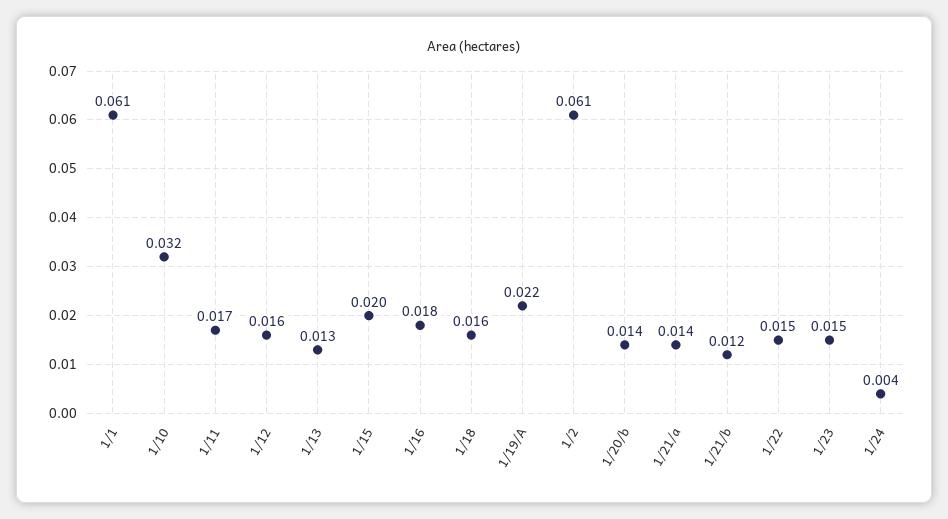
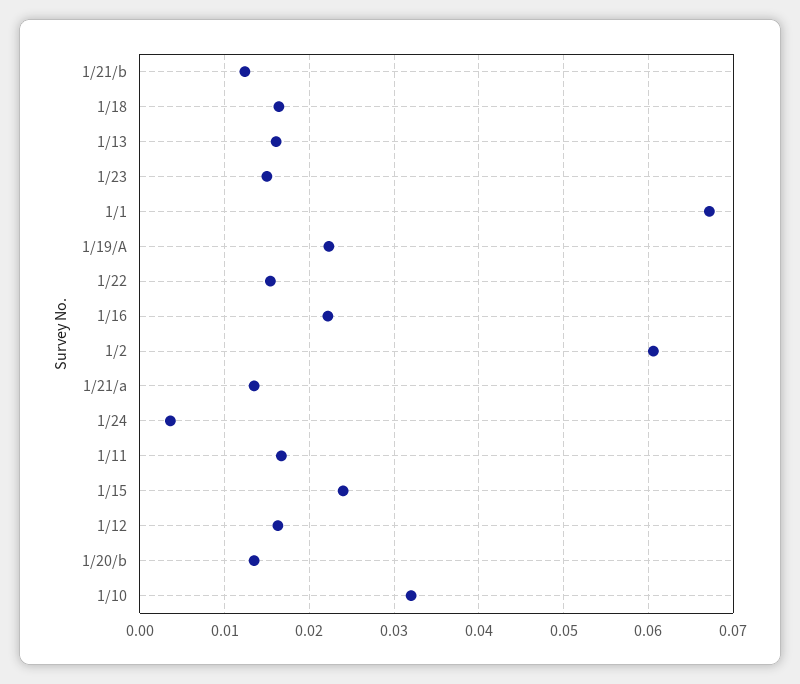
  {
-   "1/1": 0.061,
+   "1/1": 0.067,
    "1/10": 0.032,
    "1/11": 0.017,
    "1/12": 0.016,
-   "1/13": 0.013,
+   "1/13": 0.016,
-   "1/15": 0.02,
+   "1/15": 0.024,
-   "1/16": 0.018,
+   "1/16": 0.022,
    "1/18": 0.016,
    "1/19/A": 0.022,
    "1/2": 0.061,
    "1/20/b": 0.014,
    "1/21/a": 0.014,
    "1/21/b": 0.012,
    "1/22": 0.015,
    "1/23": 0.015,
    "1/24": 0.004
  }

